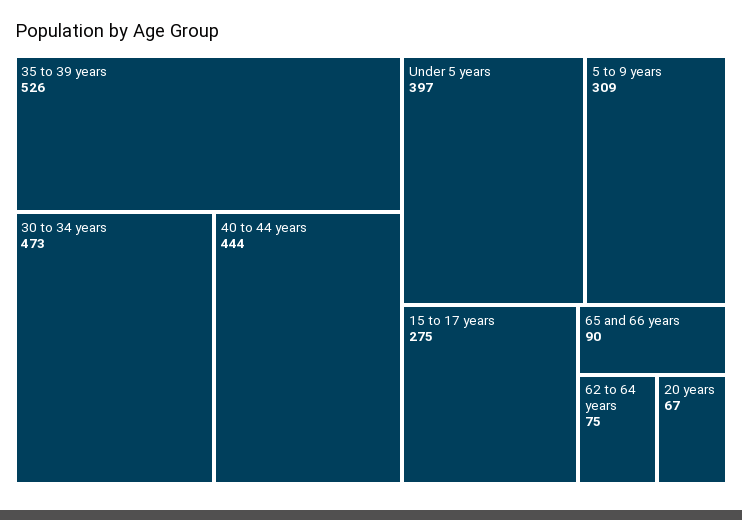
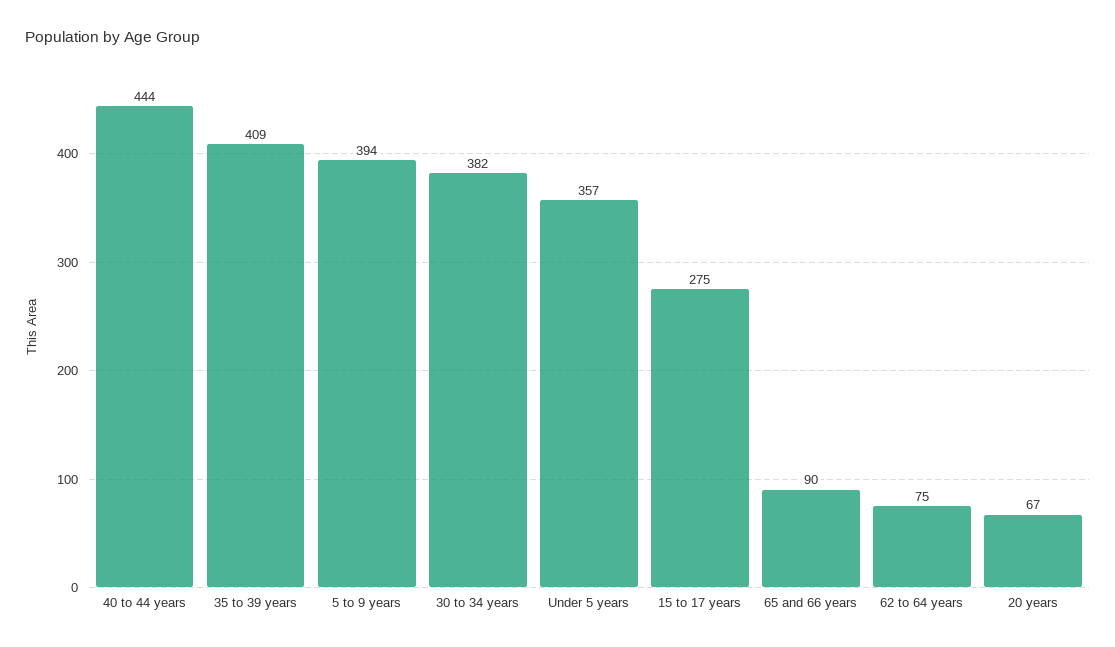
  {
-   "35 to 39 years": 526,
+   "35 to 39 years": 409,
-   "30 to 34 years": 473,
+   "30 to 34 years": 382,
    "40 to 44 years": 444,
-   "Under 5 years": 397,
+   "Under 5 years": 357,
-   "5 to 9 years": 309,
+   "5 to 9 years": 394,
    "15 to 17 years": 275,
    "65 and 66 years": 90,
    "62 to 64 years": 75,
    "20 years": 67
  }

